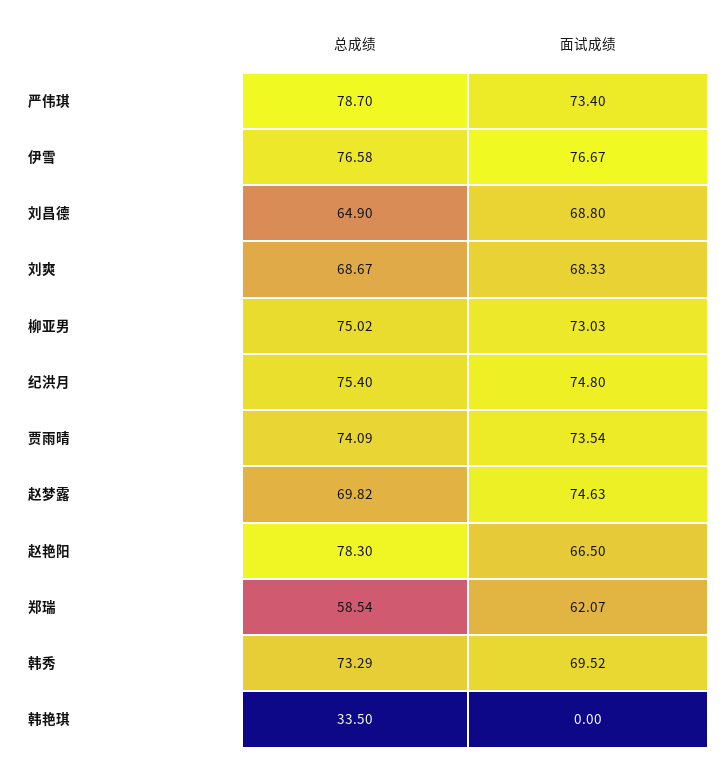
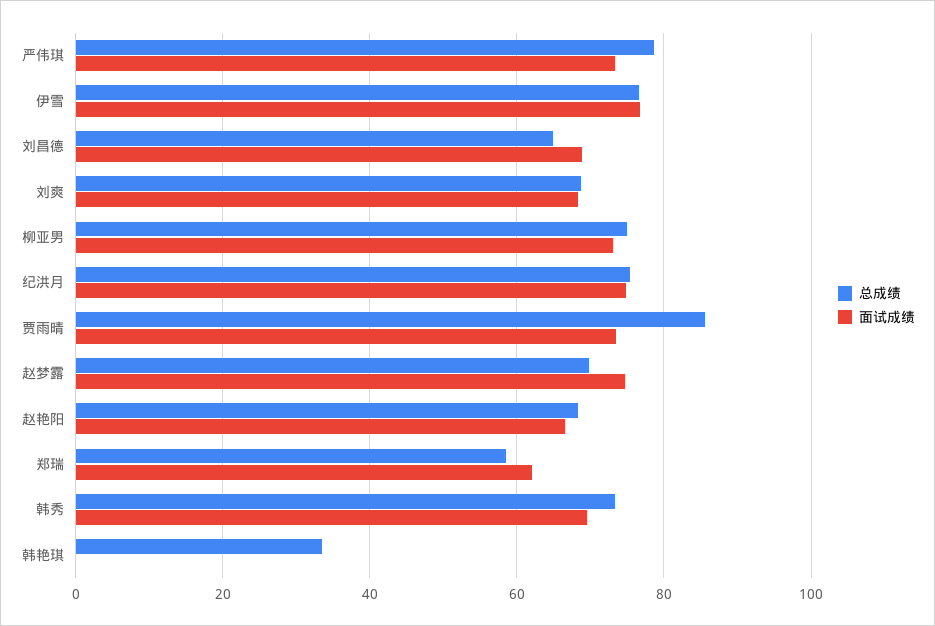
  {
    "总成绩": {
      "严伟琪": 78.7,
      "伊雪": 76.58,
      "刘昌德": 64.9,
      "刘爽": 68.67,
      "柳亚男": 75.02,
      "纪洪月": 75.4,
-     "贾雨晴": 74.09,
+     "贾雨晴": 86,
      "赵梦露": 69.82,
-     "赵艳阳": 78.3,
+     "赵艳阳": 68,
      "郑瑞": 58.54,
      "韩秀": 73.29,
      "韩艳琪": 33.5
    },
    "面试成绩": {
      "严伟琪": 73.4,
      "伊雪": 76.67,
      "刘昌德": 68.8,
      "刘爽": 68.33,
      "柳亚男": 73.03,
      "纪洪月": 74.8,
      "贾雨晴": 73.54,
      "赵梦露": 74.63,
      "赵艳阳": 66.5,
      "郑瑞": 62.07,
      "韩秀": 69.52,
      "韩艳琪": 0
    }
  }

